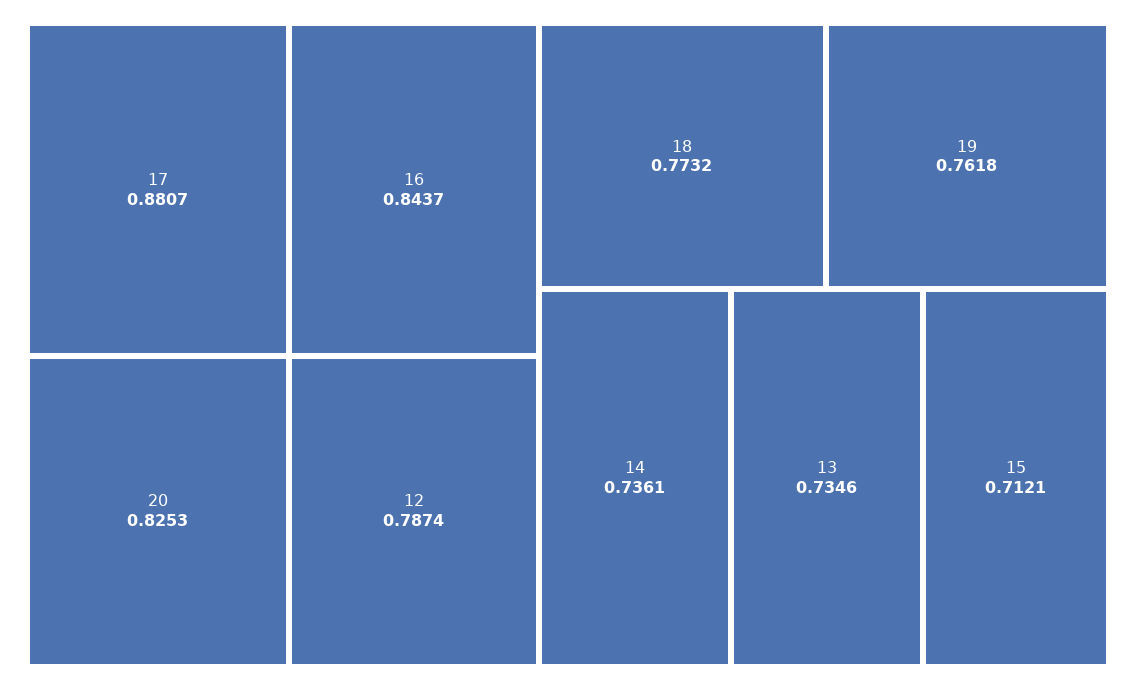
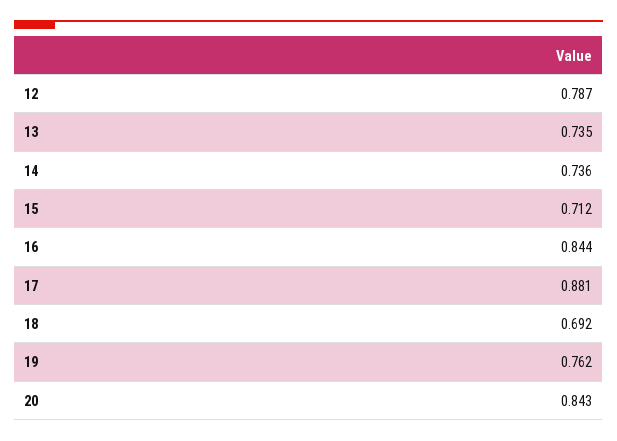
  {
    "17": 0.8807,
    "16": 0.8437,
-   "20": 0.8253,
+   "20": 0.843,
    "12": 0.7874,
-   "18": 0.7732,
+   "18": 0.692,
    "19": 0.7618,
    "14": 0.7361,
    "13": 0.7346,
    "15": 0.7121
  }

